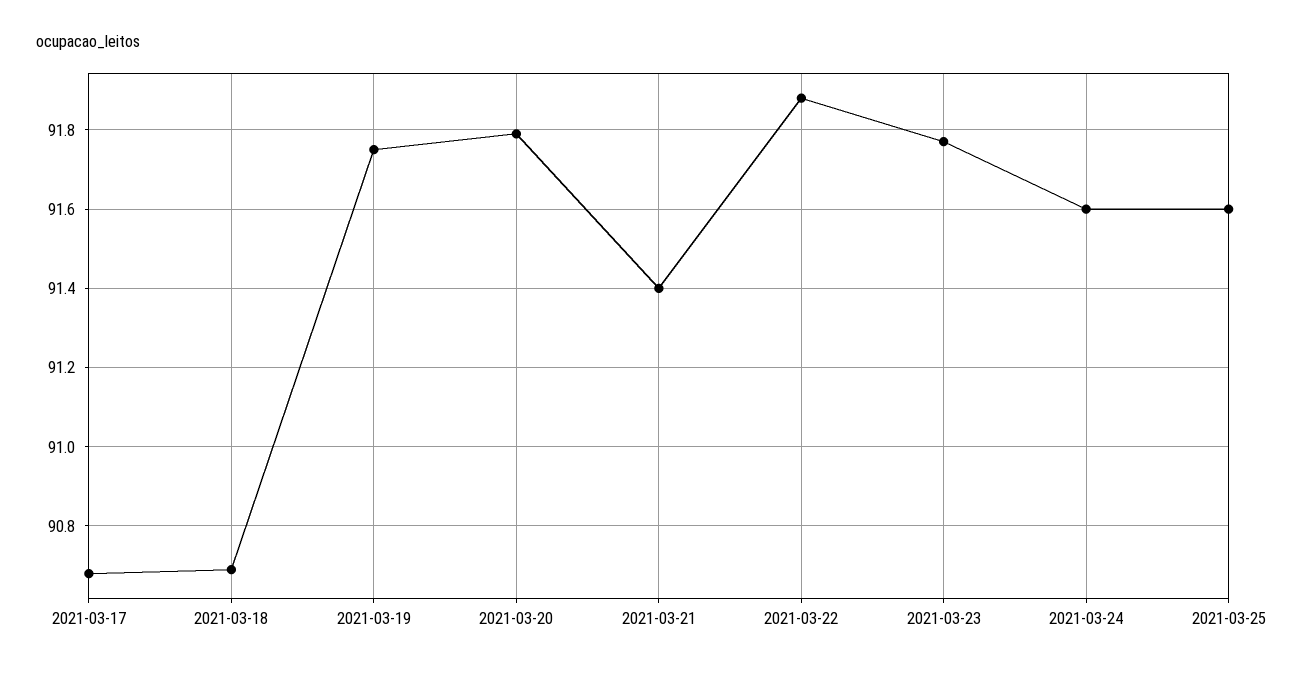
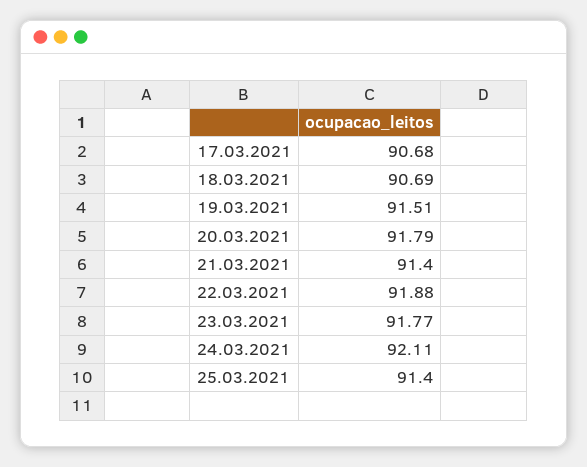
  {
    "2021-03-17": 90.68,
    "2021-03-18": 90.69,
-   "2021-03-19": 91.75,
+   "2021-03-19": 91.51,
    "2021-03-20": 91.79,
    "2021-03-21": 91.4,
    "2021-03-22": 91.88,
    "2021-03-23": 91.77,
-   "2021-03-24": 91.6,
+   "2021-03-24": 92.11,
-   "2021-03-25": 91.6
+   "2021-03-25": 91.4
  }

